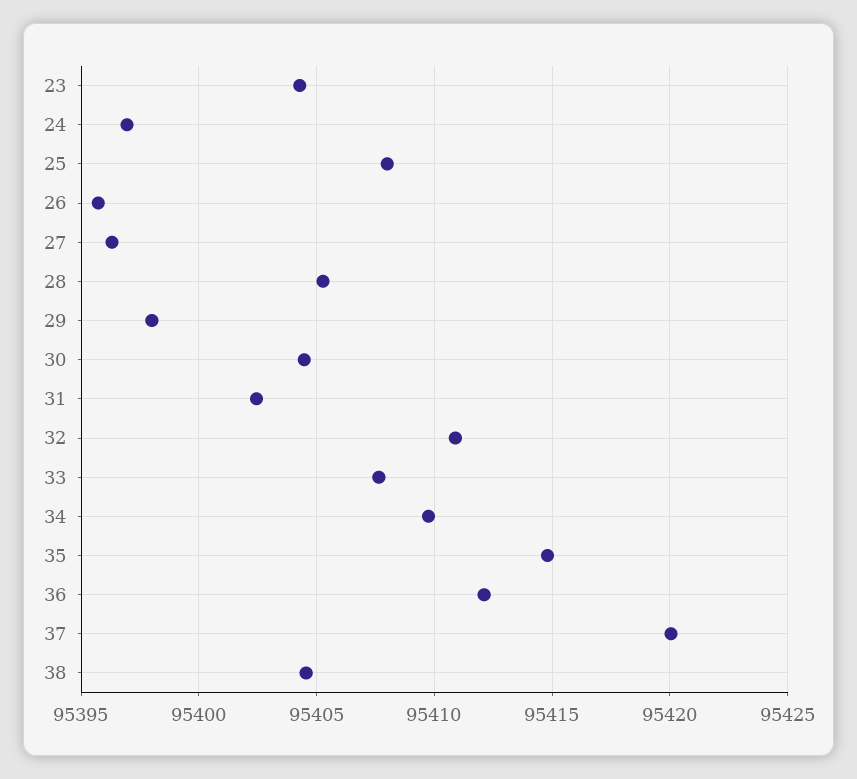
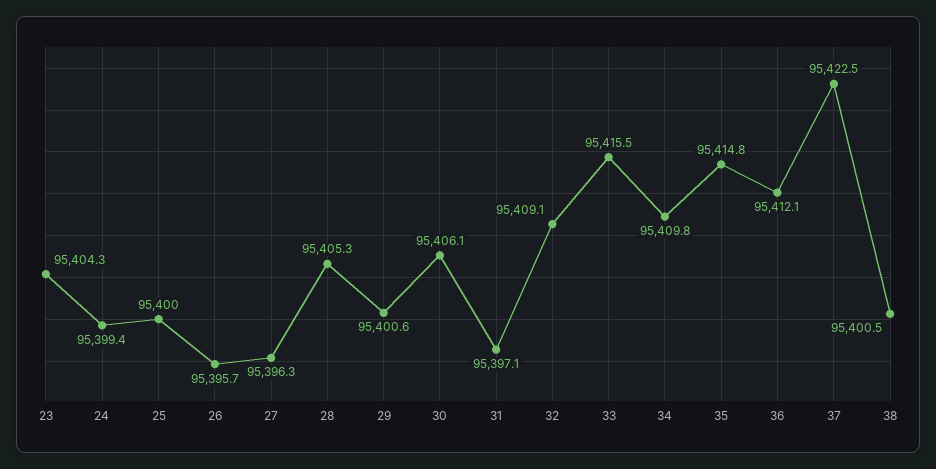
  {
    "23": 95404.3,
-   "24": 95397,
+   "24": 95399.4,
-   "25": 95408,
+   "25": 95400,
    "26": 95395.7,
    "27": 95396.3,
    "28": 95405.3,
-   "29": 95398,
+   "29": 95400.6,
-   "30": 95404.5,
+   "30": 95406.1,
-   "31": 95402.5,
+   "31": 95397.1,
-   "32": 95411,
+   "32": 95409.1,
-   "33": 95407.5,
+   "33": 95415.5,
    "34": 95409.8,
    "35": 95414.8,
    "36": 95412.1,
-   "37": 95420,
+   "37": 95422.5,
-   "38": 95404.5
+   "38": 95400.5
  }

